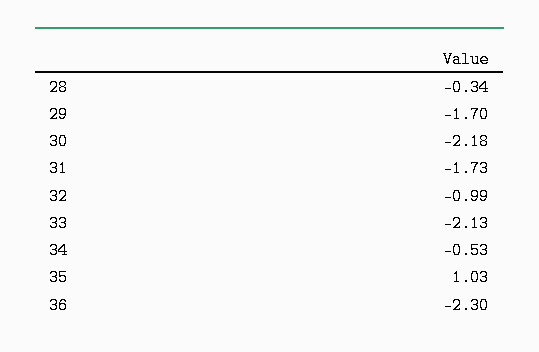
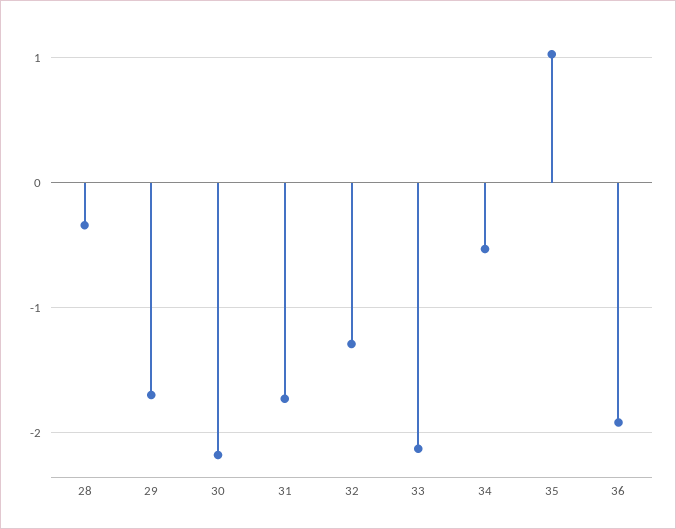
  {
    "28": -0.34,
    "29": -1.7,
    "30": -2.18,
    "31": -1.73,
-   "32": -0.99,
+   "32": -1.3,
    "33": -2.13,
    "34": -0.53,
    "35": 1.03,
-   "36": -2.3
+   "36": -1.9
  }

